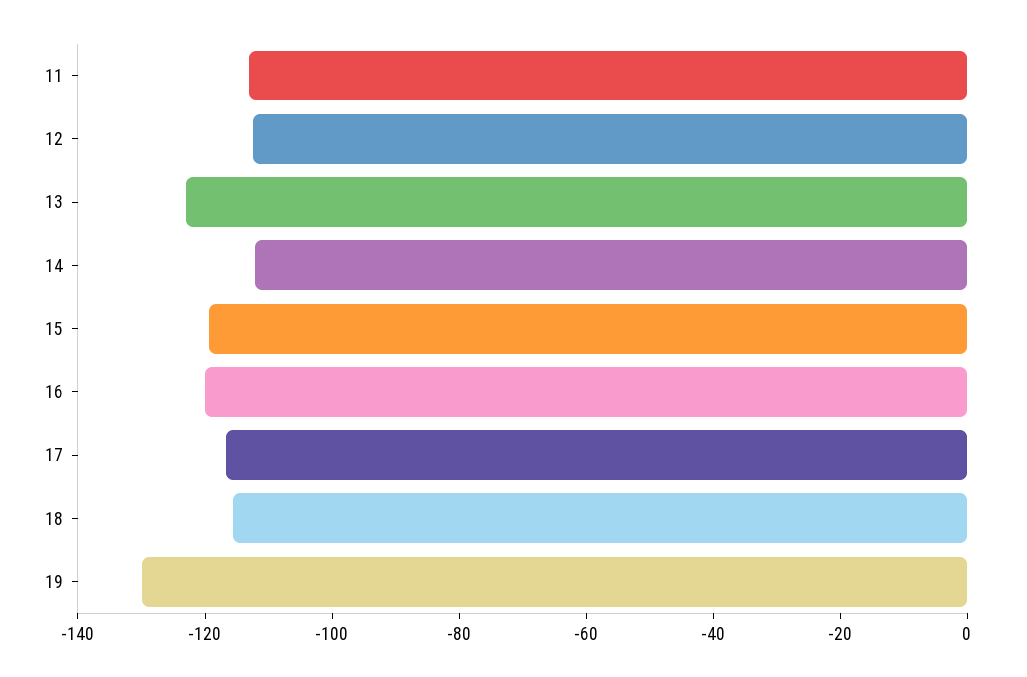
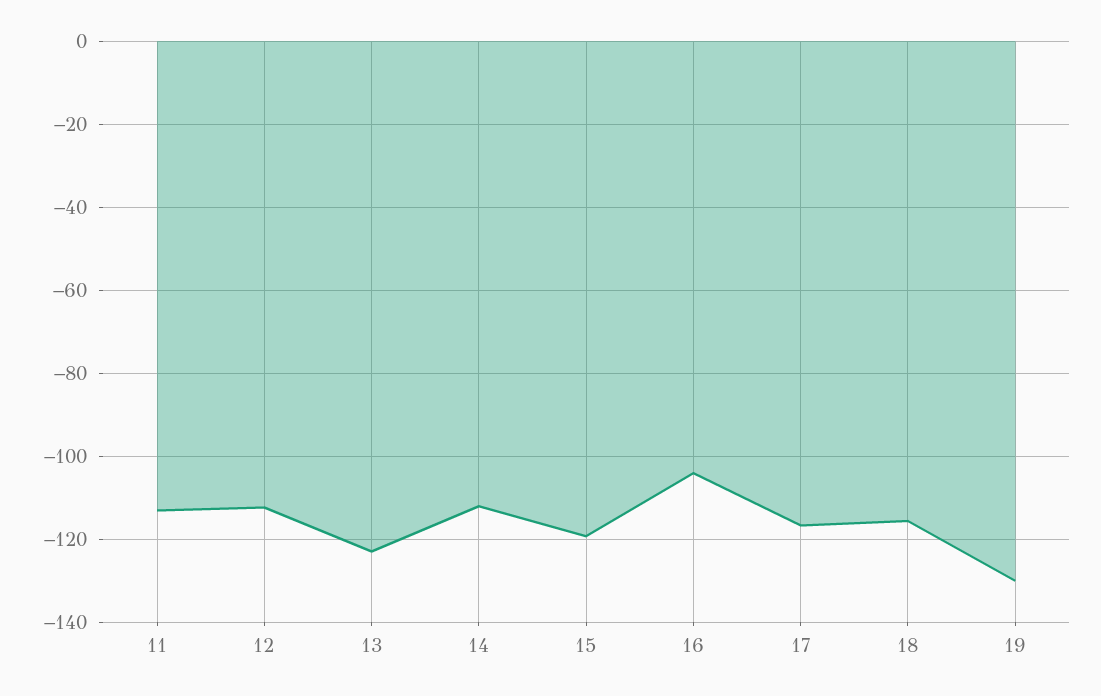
  {
    "11": -114,
    "12": -112,
    "13": -124,
    "14": -112,
    "15": -120,
-   "16": -120,
+   "16": -104,
    "17": -116,
    "18": -116,
    "19": -130
  }

